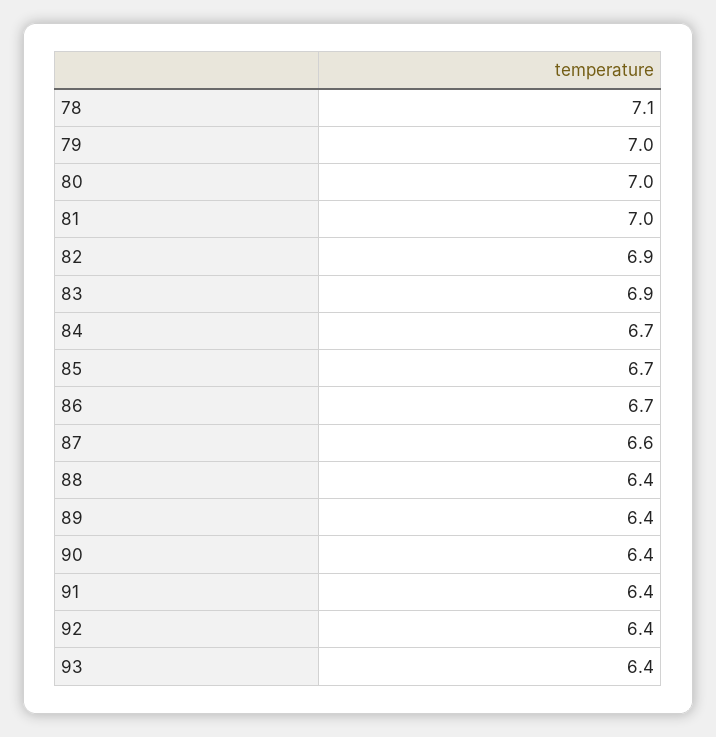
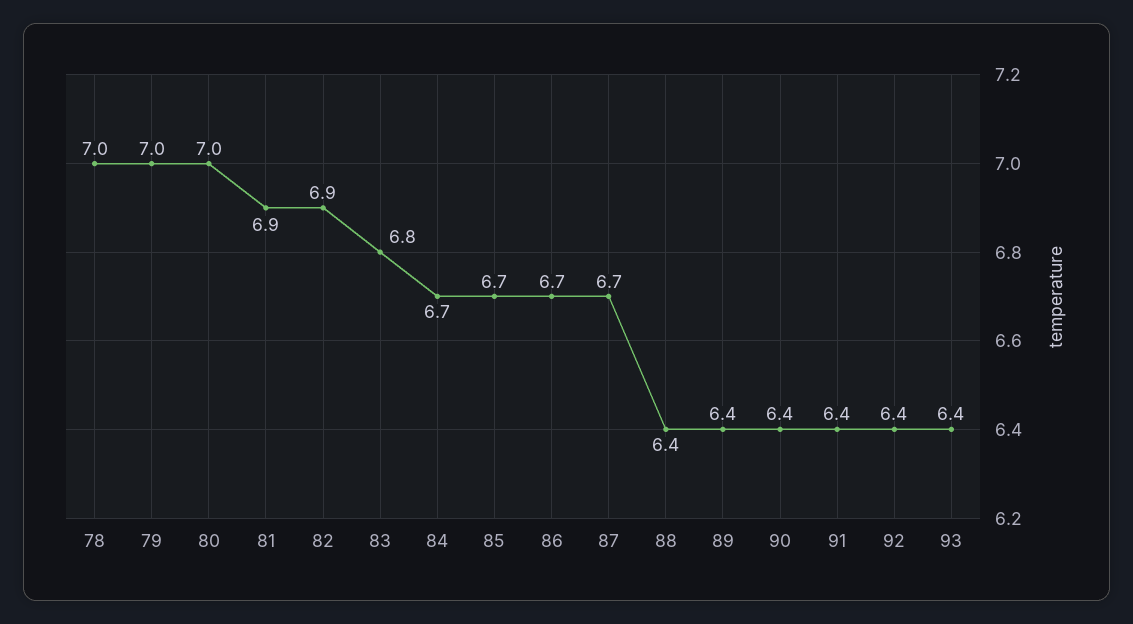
  {
-   "78": 7.1,
+   "78": 7,
    "79": 7,
    "80": 7,
-   "81": 7,
+   "81": 6.9,
    "82": 6.9,
-   "83": 6.9,
+   "83": 6.8,
    "84": 6.7,
    "85": 6.7,
    "86": 6.7,
-   "87": 6.6,
+   "87": 6.7,
    "88": 6.4,
    "89": 6.4,
    "90": 6.4,
    "91": 6.4,
    "92": 6.4,
    "93": 6.4
  }

